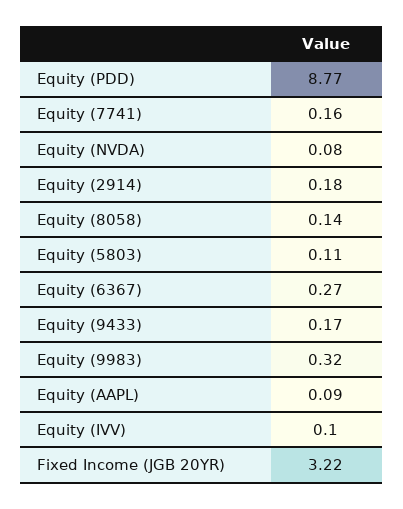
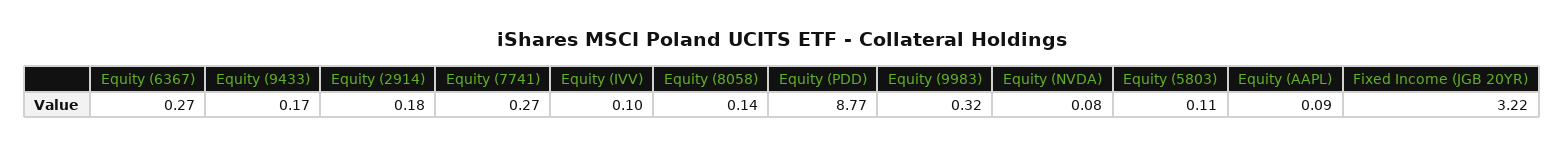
  {
    "Equity (PDD)": 8.77,
-   "Equity (7741)": 0.16,
+   "Equity (7741)": 0.27,
    "Equity (NVDA)": 0.08,
    "Equity (2914)": 0.18,
    "Equity (8058)": 0.14,
    "Equity (5803)": 0.11,
    "Equity (6367)": 0.27,
    "Equity (9433)": 0.17,
    "Equity (9983)": 0.32,
    "Equity (AAPL)": 0.09,
    "Equity (IVV)": 0.1,
    "Fixed Income (JGB 20YR)": 3.22
  }

